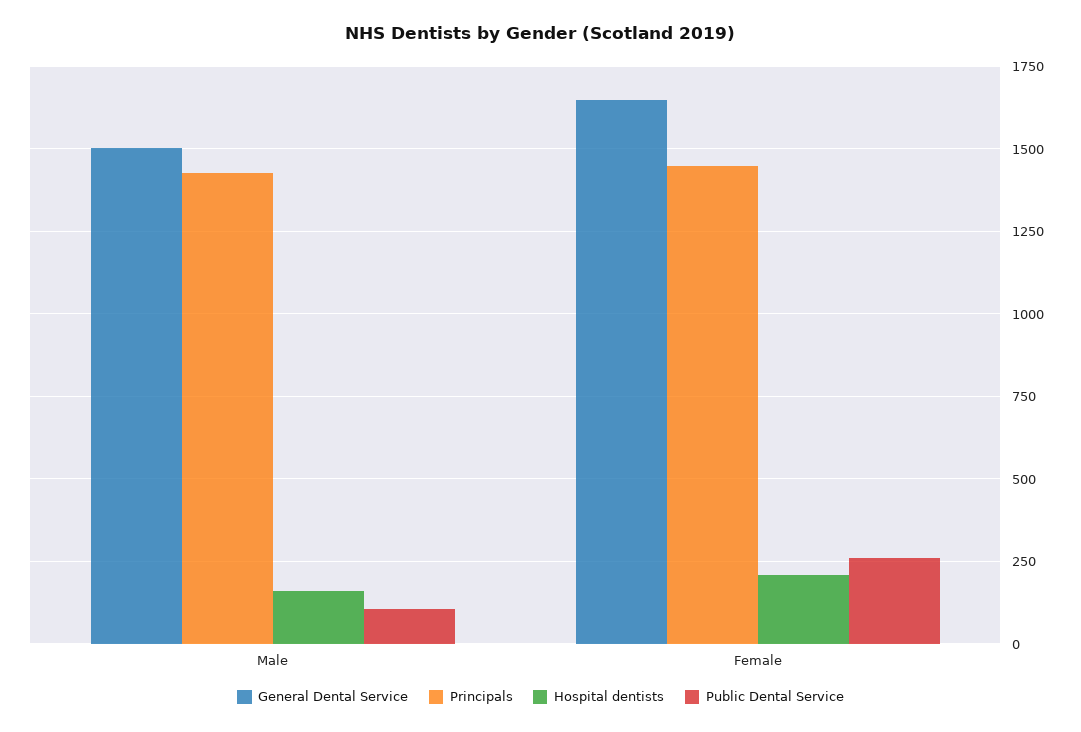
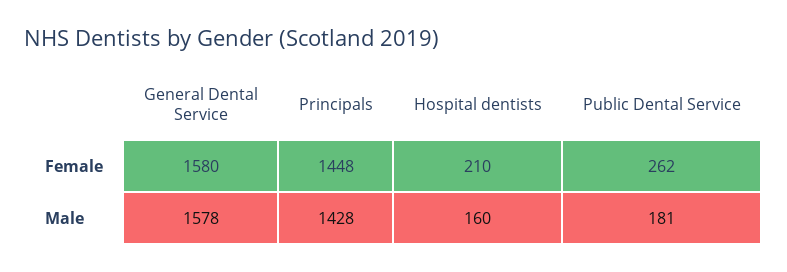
  {
    "General Dental Service": {
-     "Male": 1500,
+     "Male": 1578,
-     "Female": 1650
+     "Female": 1580
    },
    "Principals": {
      "Male": 1428,
      "Female": 1448
    },
    "Hospital dentists": {
      "Male": 160,
      "Female": 210
    },
    "Public Dental Service": {
-     "Male": 100,
+     "Male": 181,
      "Female": 262
    }
  }

